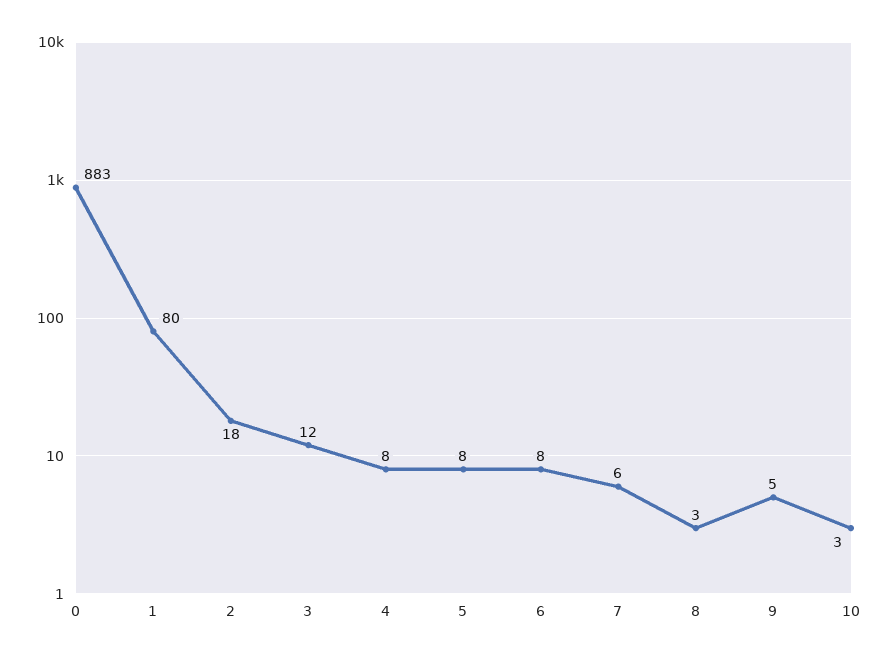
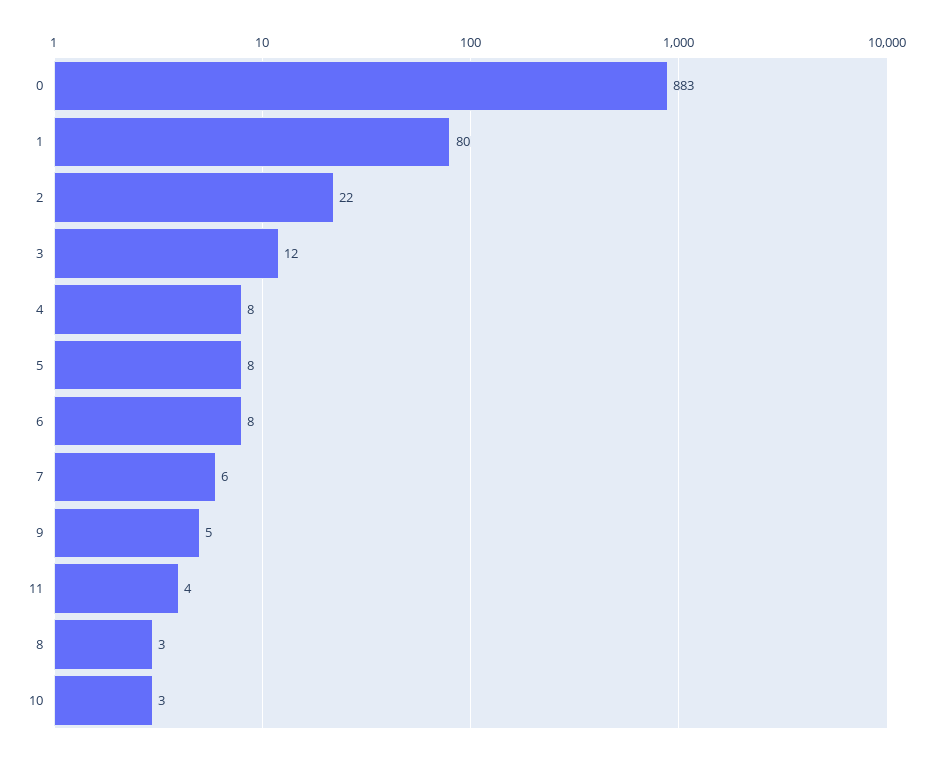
  {
    "0": 883,
    "1": 80,
-   "2": 18,
+   "2": 22,
    "3": 12,
    "4": 8,
    "5": 8,
    "6": 8,
    "7": 6,
    "8": 3,
    "9": 5,
-   "10": 3
+   "10": 3,
+   "11": 4
  }

